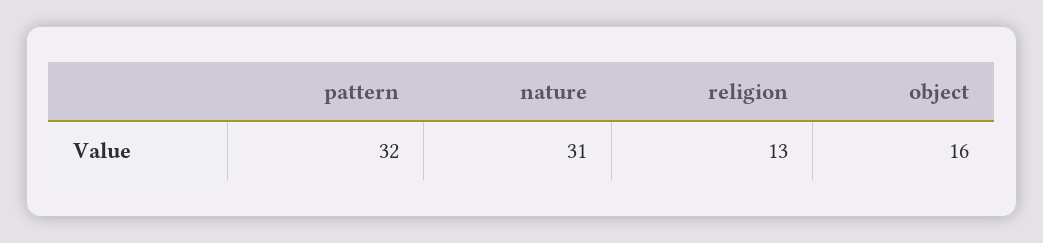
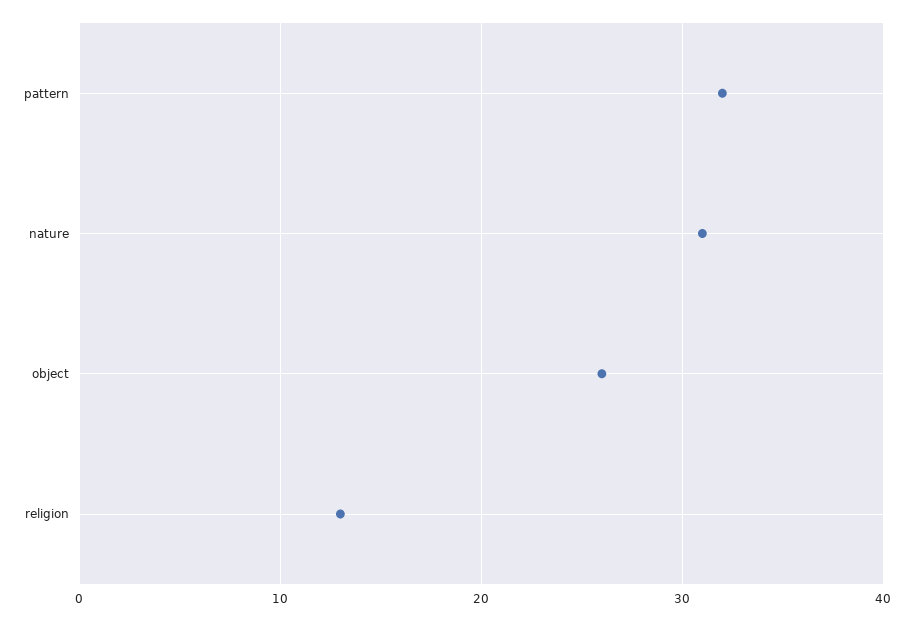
  {
    "pattern": 32,
    "nature": 31,
    "religion": 13,
-   "object": 16
+   "object": 26
  }

